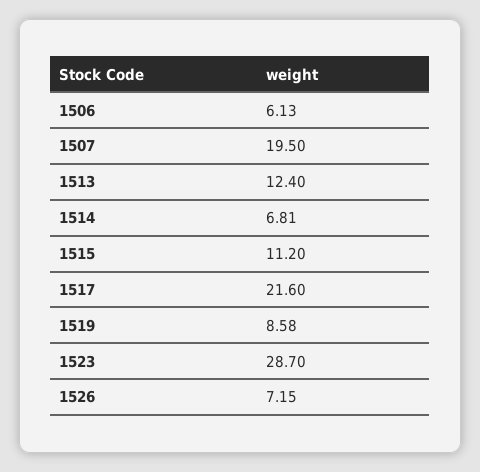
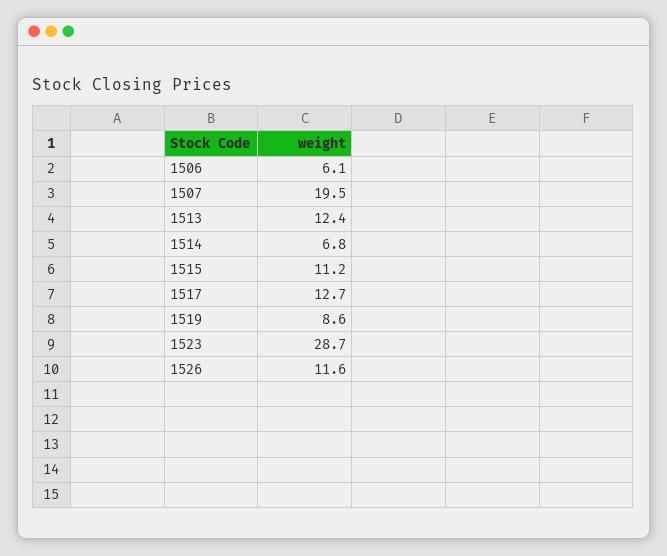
  {
    "1506": 6.13,
    "1507": 19.5,
    "1513": 12.4,
    "1514": 6.81,
    "1515": 11.2,
-   "1517": 21.6,
+   "1517": 12.7,
    "1519": 8.58,
    "1523": 28.7,
-   "1526": 7.15
+   "1526": 11.6
  }

